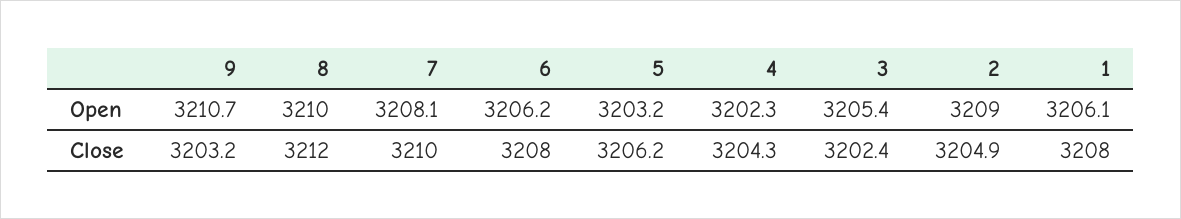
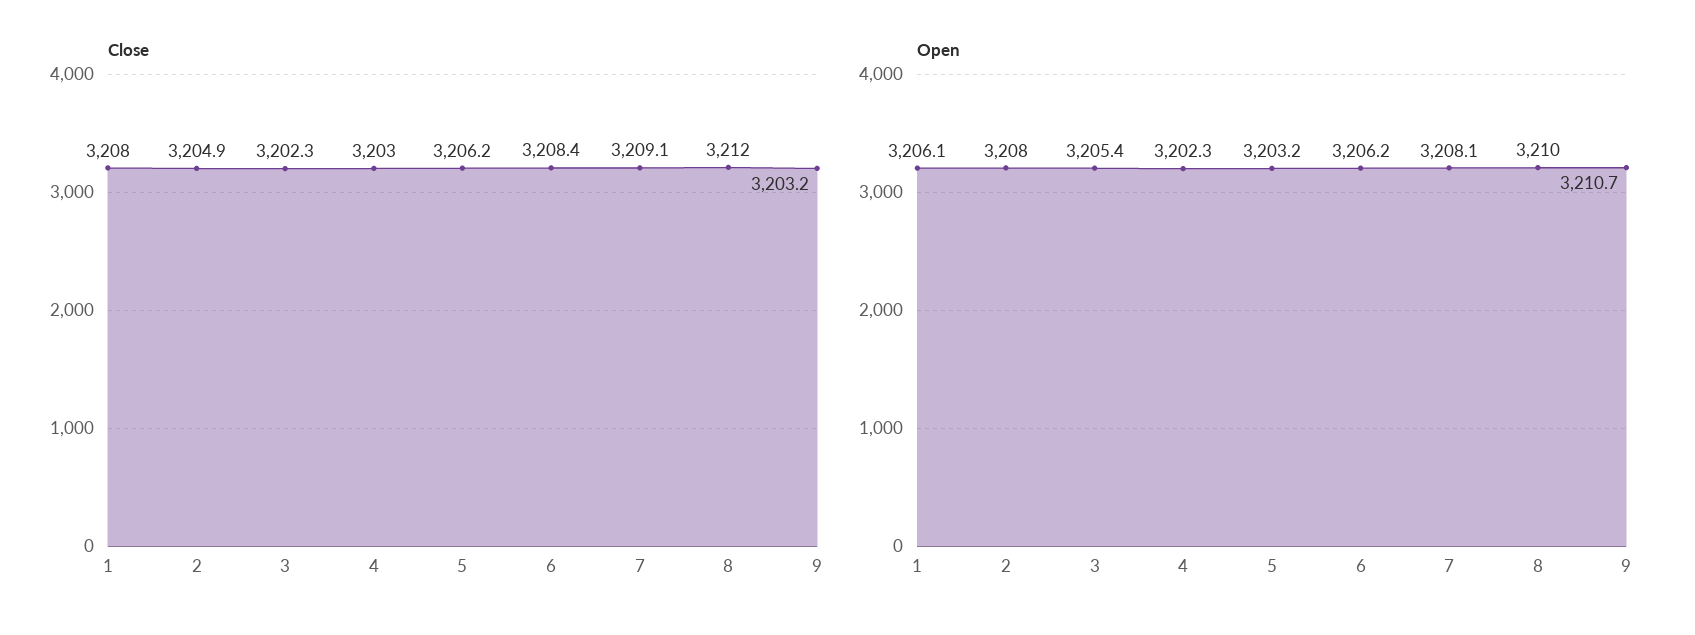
  {
    "Open": {
      "9": 3210.7,
      "8": 3210,
      "7": 3208.1,
      "6": 3206.2,
      "5": 3203.2,
      "4": 3202.3,
      "3": 3205.4,
-     "2": 3209,
+     "2": 3208,
      "1": 3206.1
    },
    "Close": {
      "9": 3203.2,
      "8": 3212,
-     "7": 3210,
+     "7": 3209.1,
-     "6": 3208,
+     "6": 3208.4,
      "5": 3206.2,
-     "4": 3204.3,
+     "4": 3203,
-     "3": 3202.4,
+     "3": 3202.3,
      "2": 3204.9,
      "1": 3208
    }
  }

